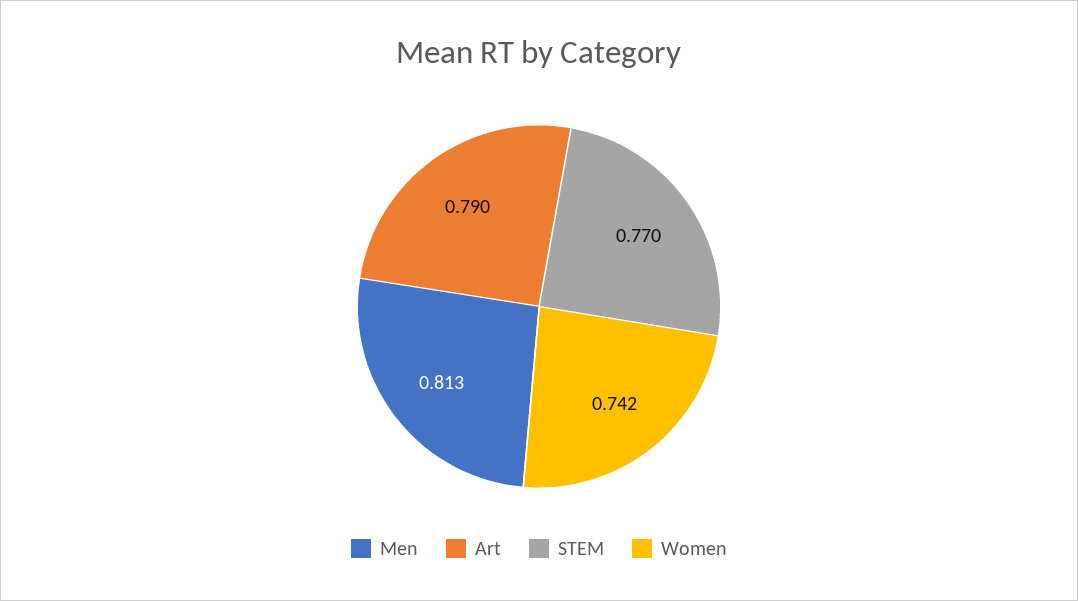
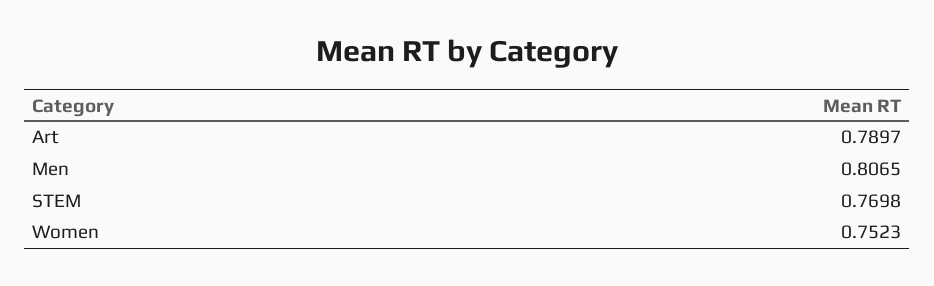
  {
-   "Men": 0.813,
+   "Men": 0.8065,
    "Art": 0.7897,
    "STEM": 0.7698,
-   "Women": 0.742
+   "Women": 0.7523
  }

